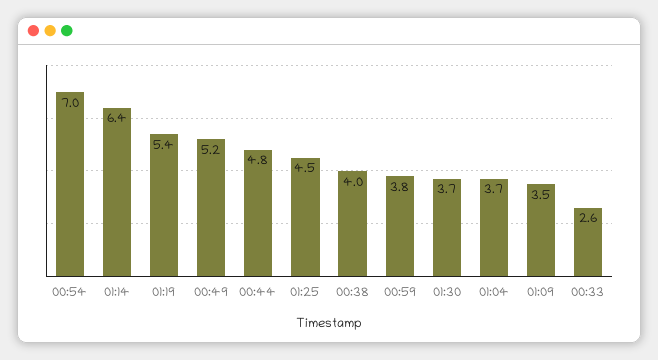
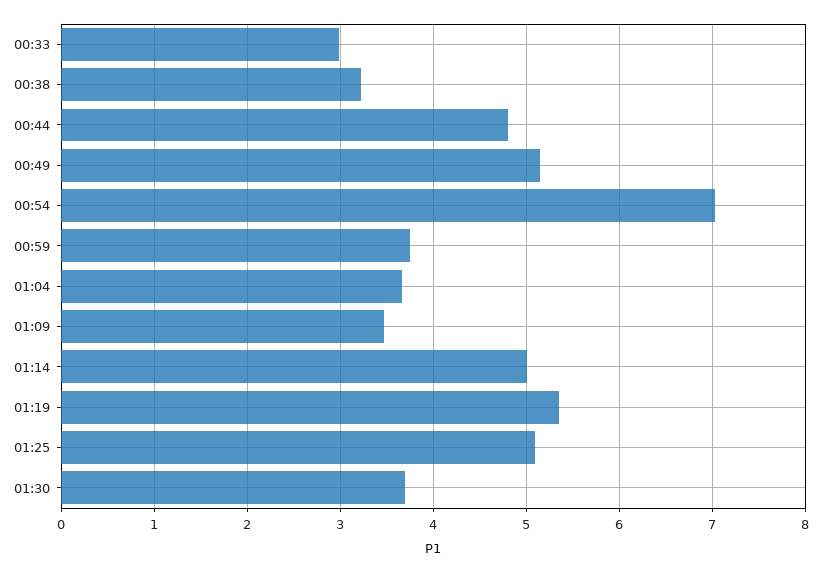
  {
    "00:54": 7,
-   "01:14": 6.4,
+   "01:14": 5,
    "01:19": 5.4,
    "00:49": 5.2,
    "00:44": 4.8,
-   "01:25": 4.5,
+   "01:25": 5.1,
-   "00:38": 4,
+   "00:38": 3.2,
    "00:59": 3.8,
    "01:30": 3.7,
    "01:04": 3.7,
    "01:09": 3.5,
-   "00:33": 2.6
+   "00:33": 3
  }

